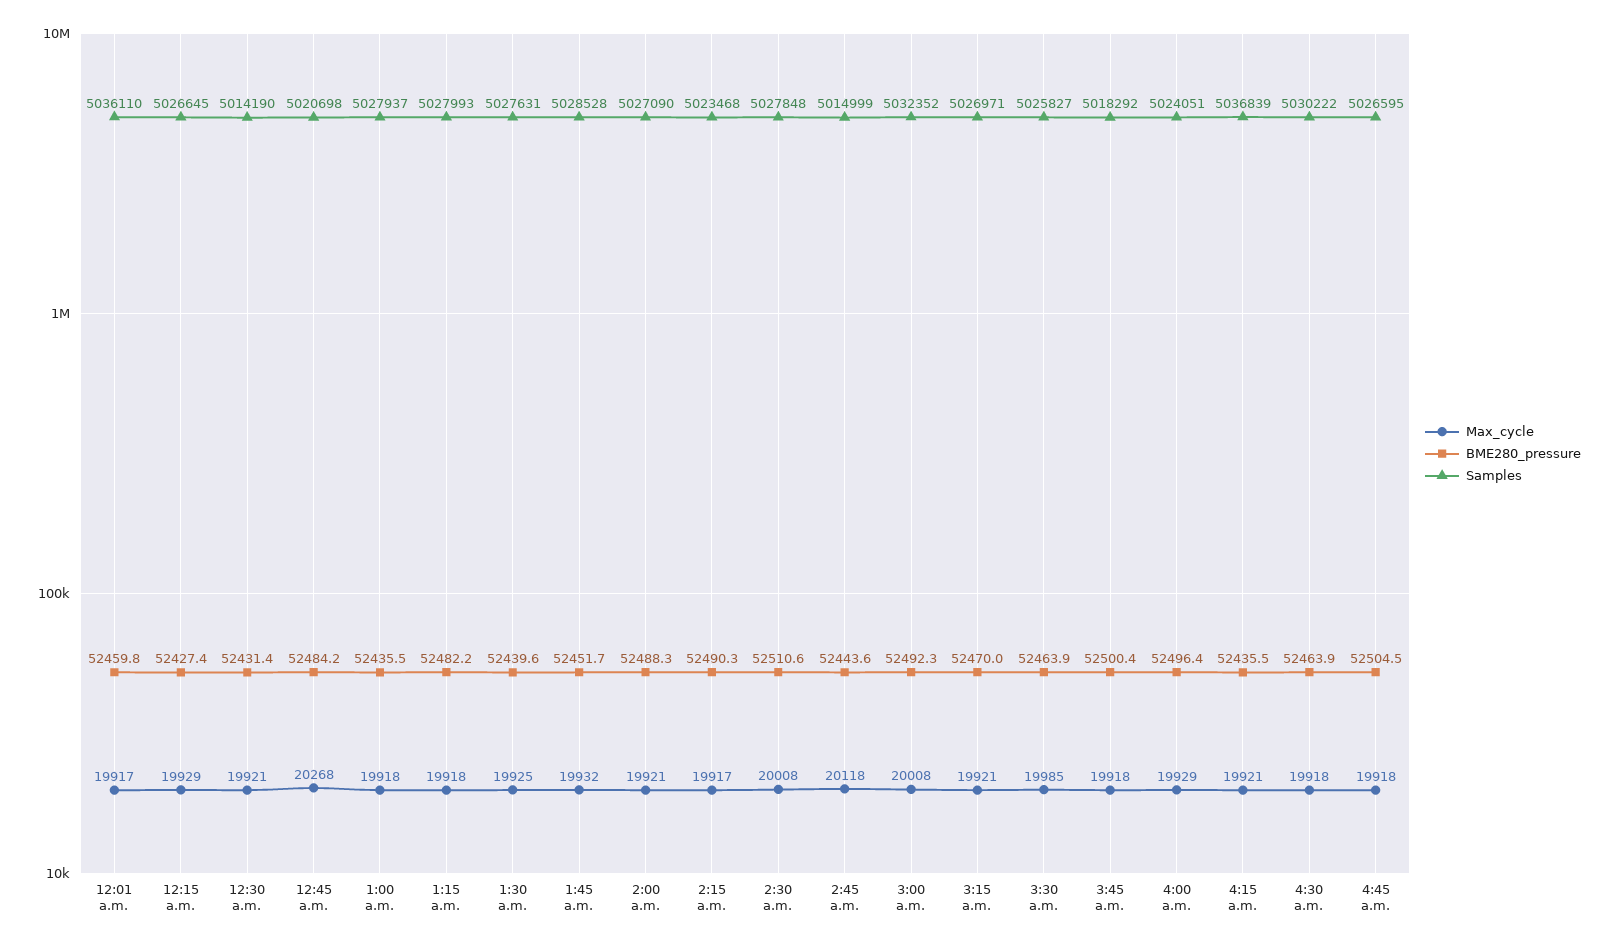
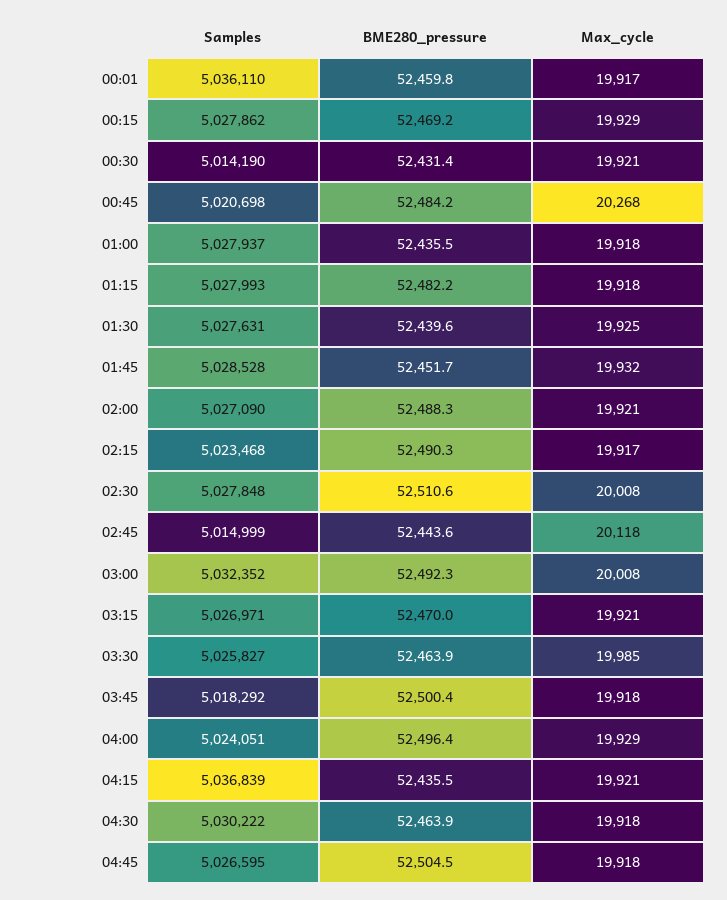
  {
    "Max_cycle": {
      "12:01 a.m.": 19917,
      "12:15 a.m.": 19929,
      "12:30 a.m.": 19921,
      "12:45 a.m.": 20268,
      "1:00 a.m.": 19918,
      "1:15 a.m.": 19918,
      "1:30 a.m.": 19925,
      "1:45 a.m.": 19932,
      "2:00 a.m.": 19921,
      "2:15 a.m.": 19917,
      "2:30 a.m.": 20008,
      "2:45 a.m.": 20118,
      "3:00 a.m.": 20008,
      "3:15 a.m.": 19921,
      "3:30 a.m.": 19985,
      "3:45 a.m.": 19918,
      "4:00 a.m.": 19929,
      "4:15 a.m.": 19921,
      "4:30 a.m.": 19918,
      "4:45 a.m.": 19918
    },
    "BME280_pressure": {
      "12:01 a.m.": 52459.8,
-     "12:15 a.m.": 52427.4,
+     "12:15 a.m.": 52469.2,
      "12:30 a.m.": 52431.4,
      "12:45 a.m.": 52484.2,
      "1:00 a.m.": 52435.5,
      "1:15 a.m.": 52482.2,
      "1:30 a.m.": 52439.6,
      "1:45 a.m.": 52451.7,
      "2:00 a.m.": 52488.3,
      "2:15 a.m.": 52490.3,
      "2:30 a.m.": 52510.6,
      "2:45 a.m.": 52443.6,
      "3:00 a.m.": 52492.3,
      "3:15 a.m.": 52470,
      "3:30 a.m.": 52463.9,
      "3:45 a.m.": 52500.4,
      "4:00 a.m.": 52496.4,
      "4:15 a.m.": 52435.5,
      "4:30 a.m.": 52463.9,
      "4:45 a.m.": 52504.5
    },
    "Samples": {
      "12:01 a.m.": 5036110,
-     "12:15 a.m.": 5026645,
+     "12:15 a.m.": 5027862,
      "12:30 a.m.": 5014190,
      "12:45 a.m.": 5020698,
      "1:00 a.m.": 5027937,
      "1:15 a.m.": 5027993,
      "1:30 a.m.": 5027631,
      "1:45 a.m.": 5028528,
      "2:00 a.m.": 5027090,
      "2:15 a.m.": 5023468,
      "2:30 a.m.": 5027848,
      "2:45 a.m.": 5014999,
      "3:00 a.m.": 5032352,
      "3:15 a.m.": 5026971,
      "3:30 a.m.": 5025827,
      "3:45 a.m.": 5018292,
      "4:00 a.m.": 5024051,
      "4:15 a.m.": 5036839,
      "4:30 a.m.": 5030222,
      "4:45 a.m.": 5026595
    }
  }

